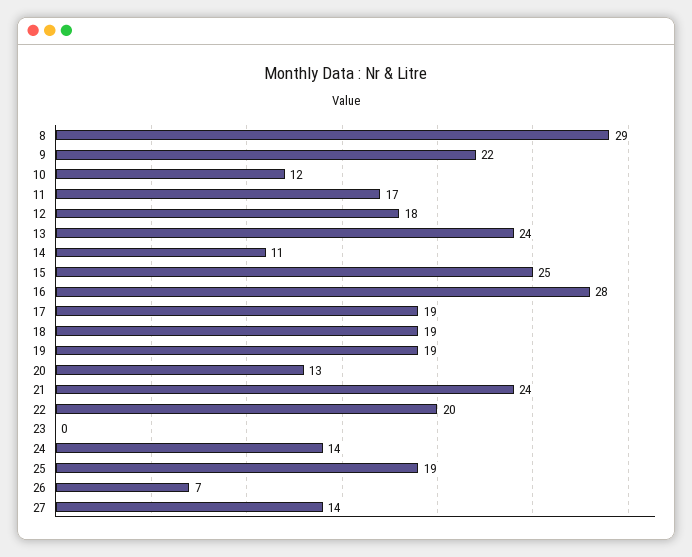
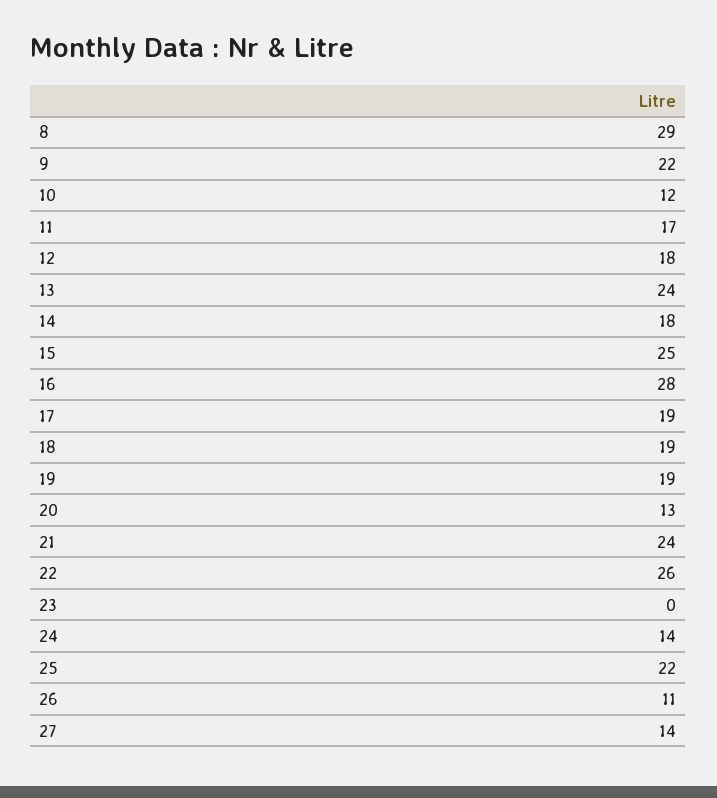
  {
    "8": 29,
    "9": 22,
    "10": 12,
    "11": 17,
    "12": 18,
    "13": 24,
-   "14": 11,
+   "14": 18,
    "15": 25,
    "16": 28,
    "17": 19,
    "18": 19,
    "19": 19,
    "20": 13,
    "21": 24,
-   "22": 20,
+   "22": 26,
    "23": 0,
    "24": 14,
-   "25": 19,
+   "25": 22,
-   "26": 7,
+   "26": 11,
    "27": 14
  }

